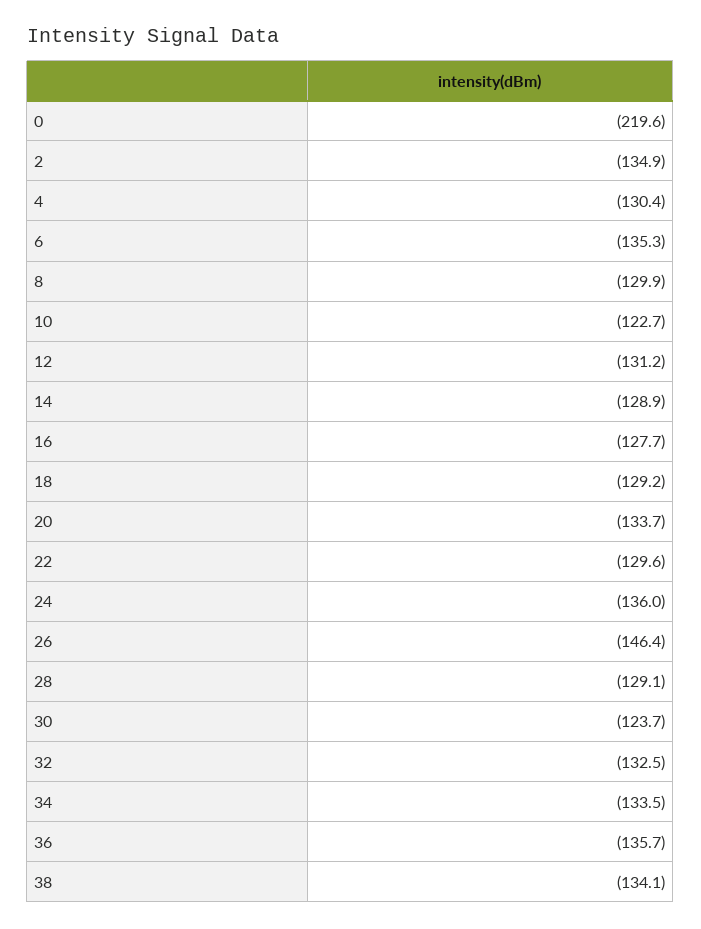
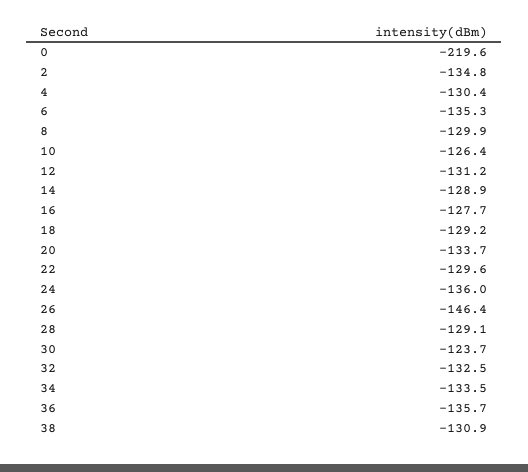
  {
    "0": -219.6,
-   "2": -134.9,
+   "2": -134.8,
    "4": -130.4,
    "6": -135.3,
    "8": -129.9,
-   "10": -122.7,
+   "10": -126.4,
    "12": -131.2,
    "14": -128.9,
    "16": -127.7,
    "18": -129.2,
    "20": -133.7,
    "22": -129.6,
    "24": -136,
    "26": -146.4,
    "28": -129.1,
    "30": -123.7,
    "32": -132.5,
    "34": -133.5,
    "36": -135.7,
-   "38": -134.1
+   "38": -130.9
  }

